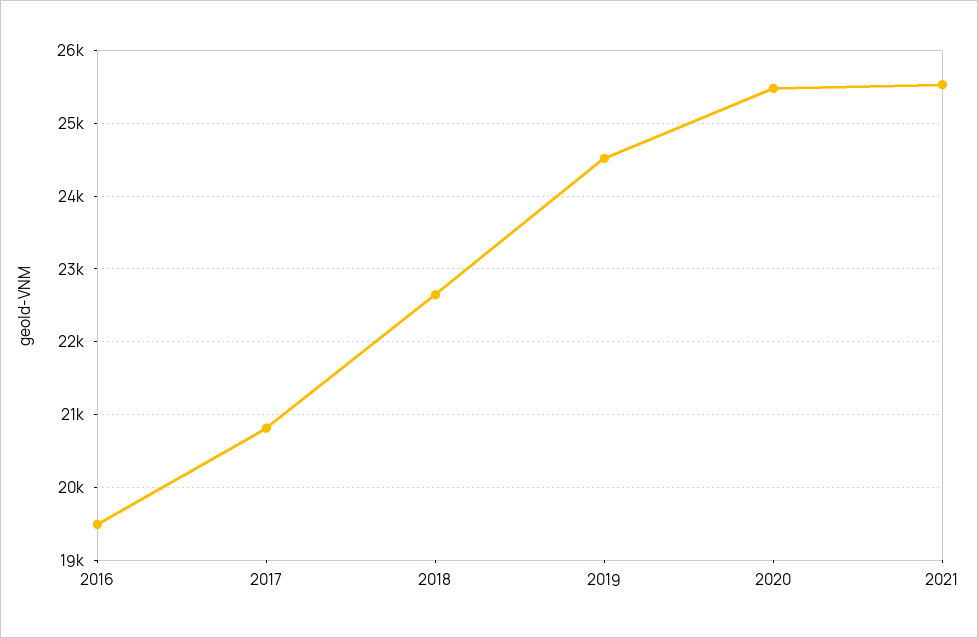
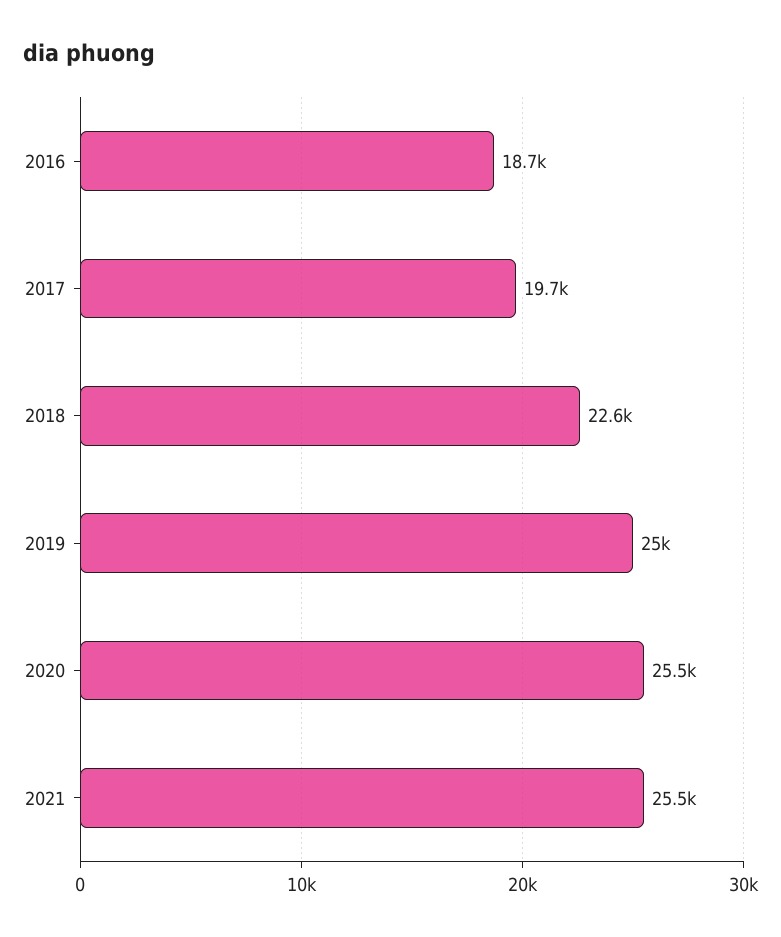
  {
-   "2016": 19500,
+   "2016": 18700,
-   "2017": 20800,
+   "2017": 19700,
    "2018": 22600,
-   "2019": 24500,
+   "2019": 25000,
    "2020": 25500,
    "2021": 25500
  }

